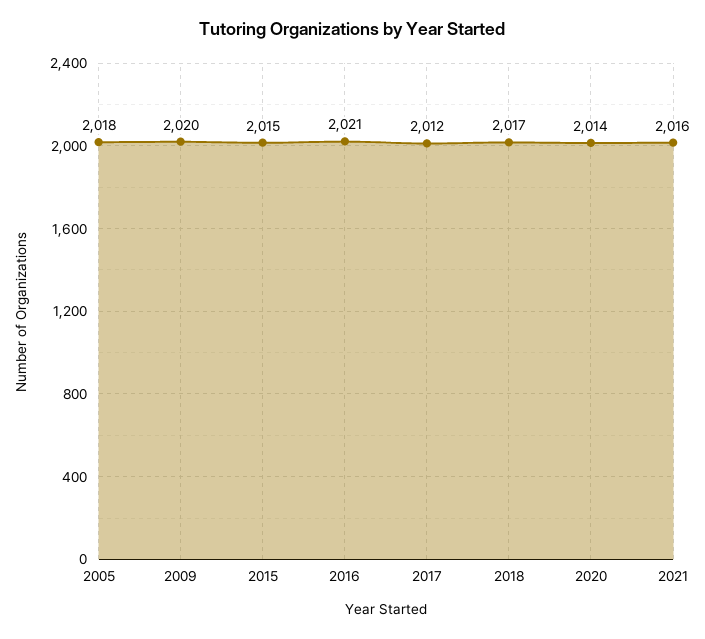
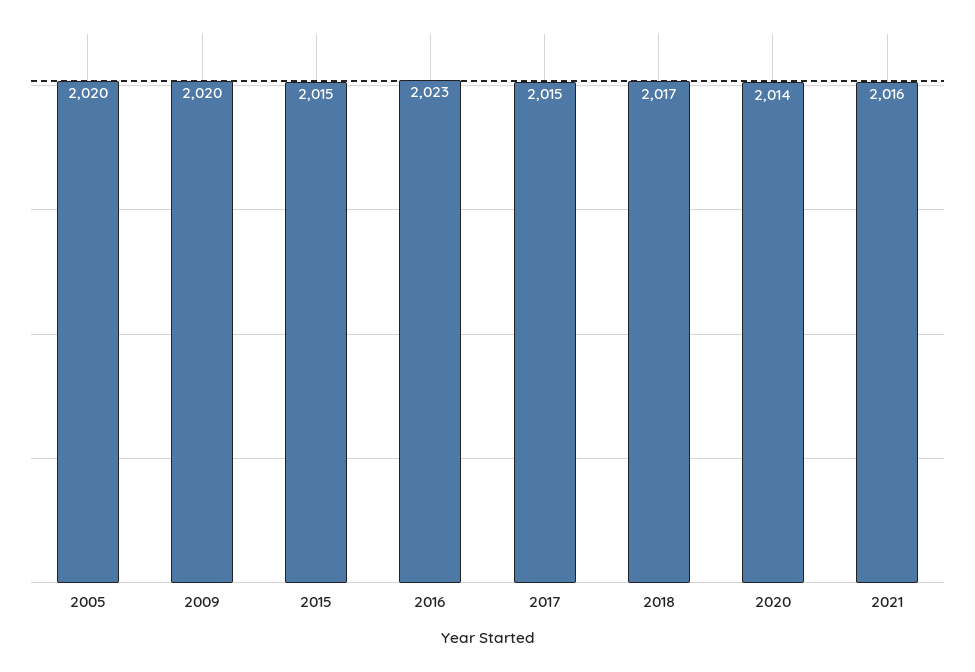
  {
-   "2005": 2018,
+   "2005": 2020,
    "2009": 2020,
    "2015": 2015,
-   "2016": 2021,
+   "2016": 2023,
-   "2017": 2012,
+   "2017": 2015,
    "2018": 2017,
    "2020": 2014,
    "2021": 2016
  }

